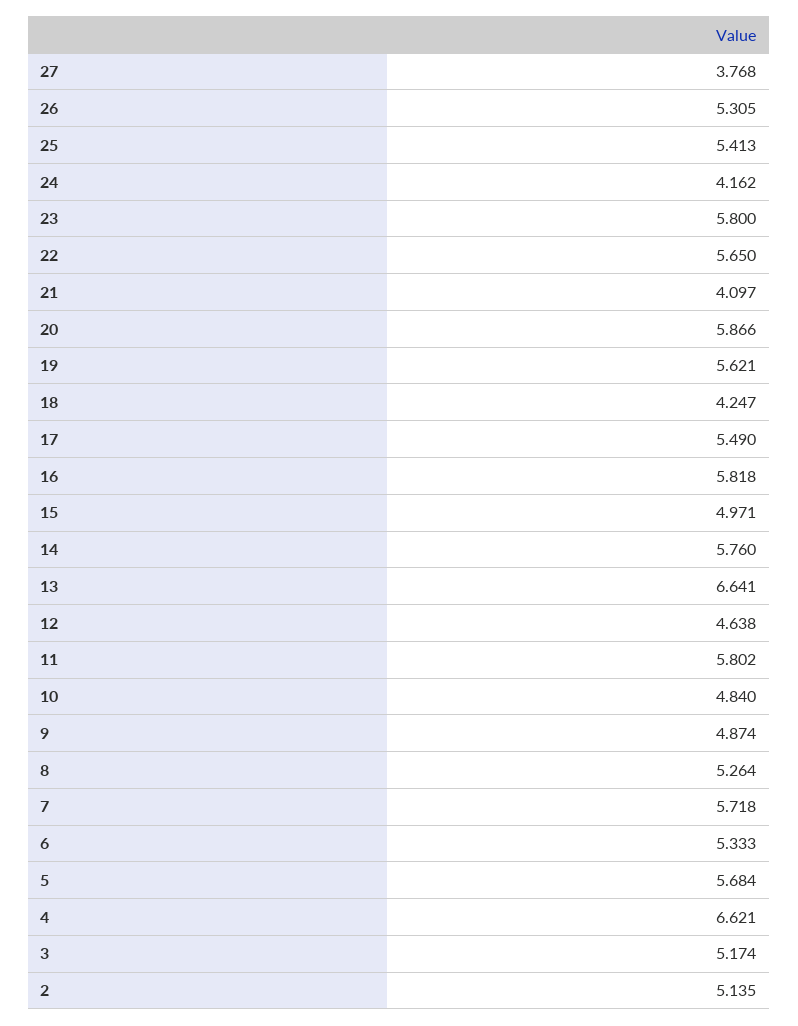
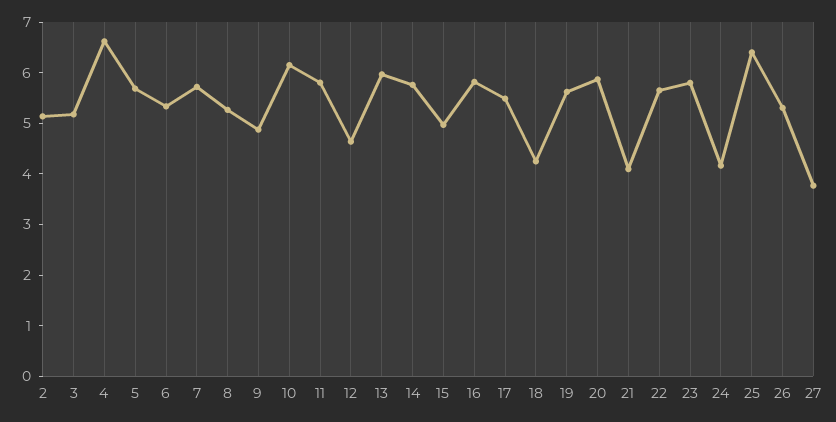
  {
    "27": 3.768,
    "26": 5.305,
-   "25": 5.413,
+   "25": 6.4,
    "24": 4.162,
    "23": 5.8,
    "22": 5.65,
    "21": 4.097,
    "20": 5.866,
    "19": 5.621,
    "18": 4.247,
    "17": 5.49,
    "16": 5.818,
    "15": 4.971,
    "14": 5.76,
-   "13": 6.641,
+   "13": 6,
    "12": 4.638,
    "11": 5.802,
-   "10": 4.84,
+   "10": 6.2,
    "9": 4.874,
    "8": 5.264,
    "7": 5.718,
    "6": 5.333,
    "5": 5.684,
    "4": 6.621,
    "3": 5.174,
    "2": 5.135
  }

